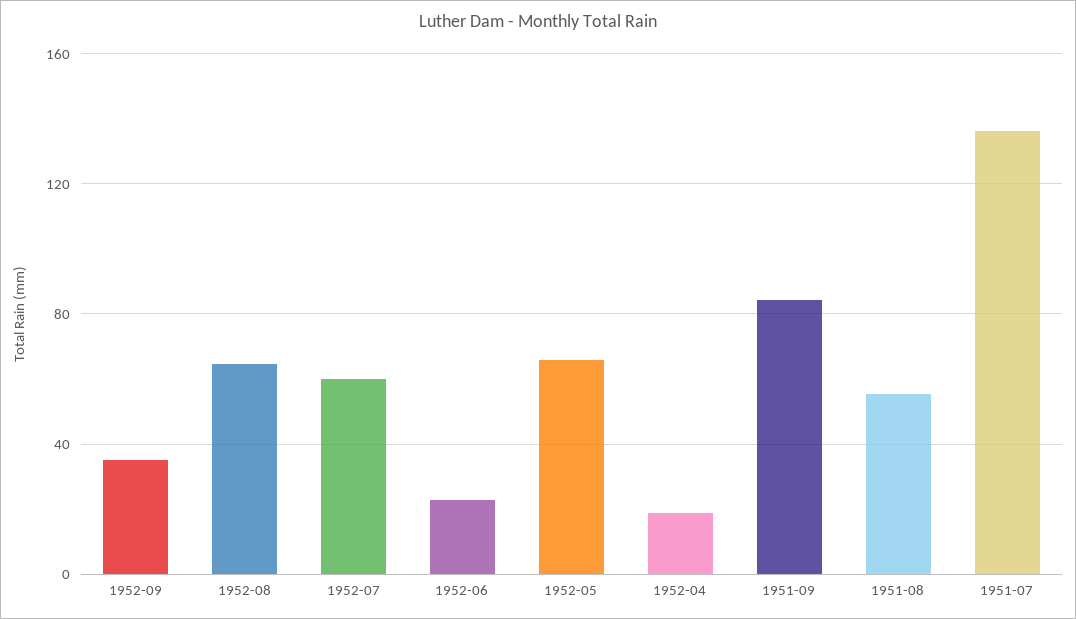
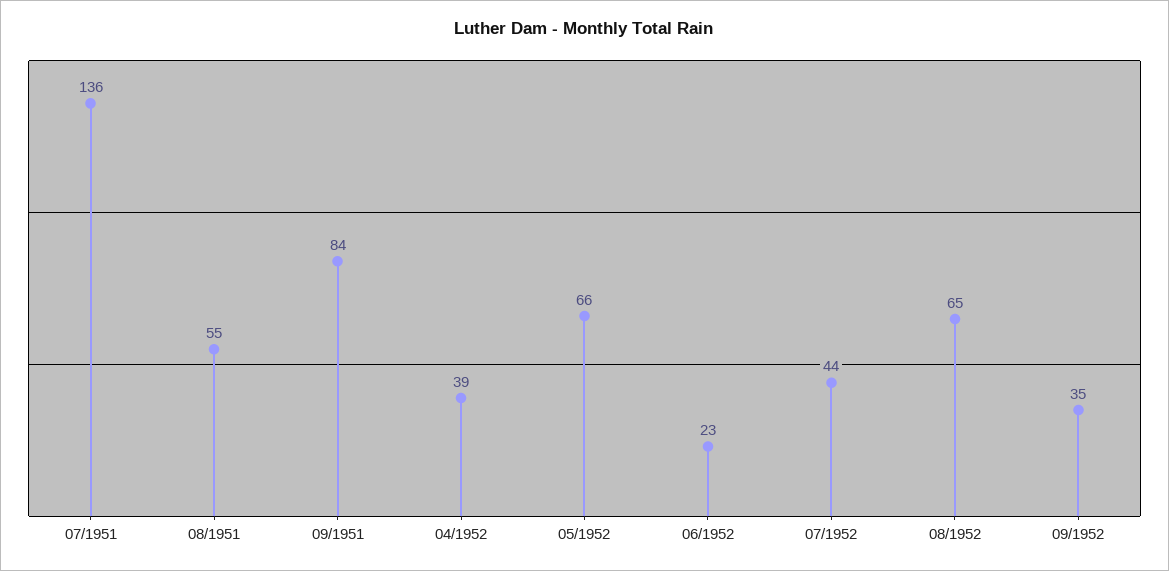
  {
    "1952-09": 35,
    "1952-08": 65,
-   "1952-07": 60,
+   "1952-07": 44,
    "1952-06": 23,
    "1952-05": 66,
-   "1952-04": 20,
+   "1952-04": 39,
    "1951-09": 84,
    "1951-08": 55,
    "1951-07": 136
  }

